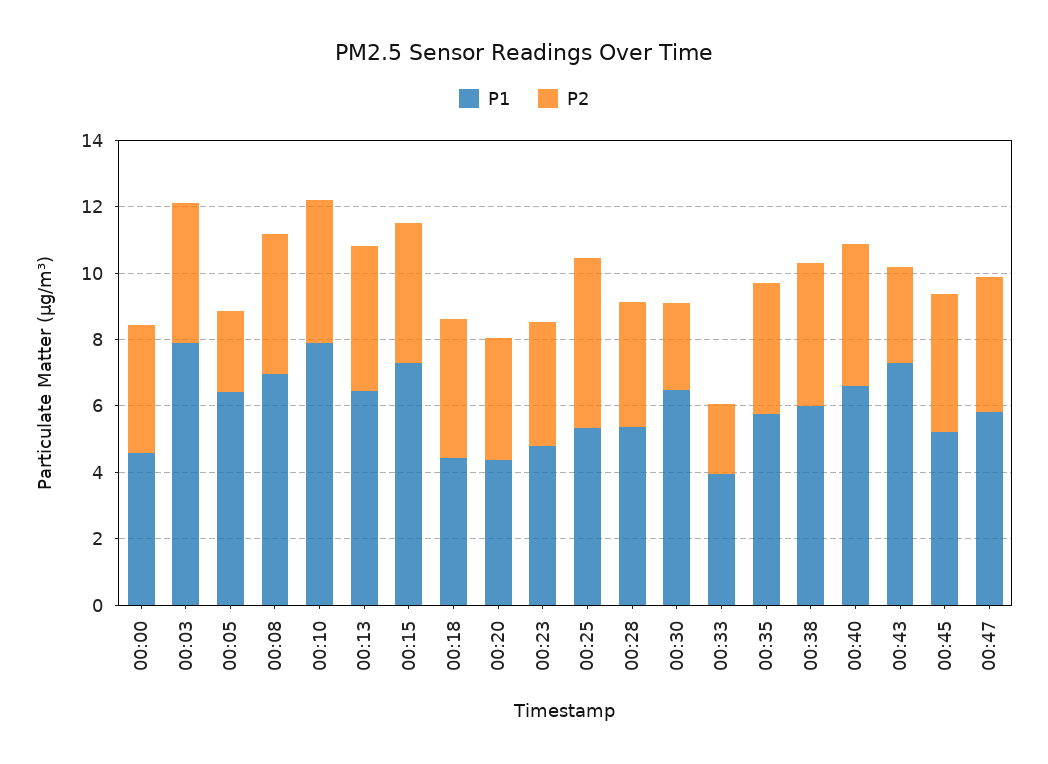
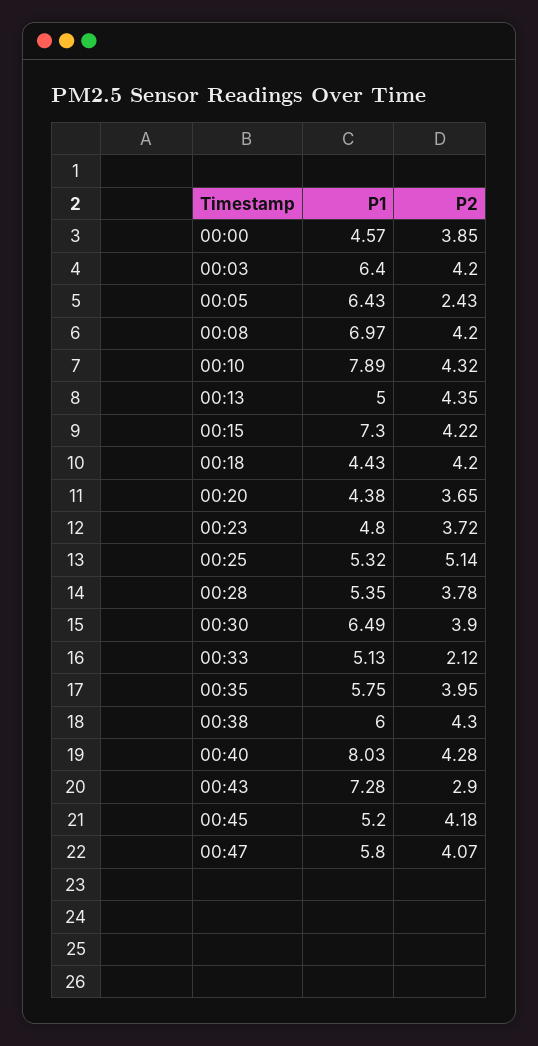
  {
    "P1": {
      "00:00": 4.57,
-     "00:03": 8,
+     "00:03": 6.4,
      "00:05": 6.43,
      "00:08": 6.97,
      "00:10": 7.89,
-     "00:13": 6.5,
+     "00:13": 5,
      "00:15": 7.3,
      "00:18": 4.43,
      "00:20": 4.38,
      "00:23": 4.8,
      "00:25": 5.32,
      "00:28": 5.35,
      "00:30": 6.49,
-     "00:33": 4,
+     "00:33": 5.13,
      "00:35": 5.75,
      "00:38": 6,
-     "00:40": 6.5,
+     "00:40": 8.03,
      "00:43": 7.28,
      "00:45": 5.2,
      "00:47": 5.8
    },
    "P2": {
      "00:00": 3.85,
      "00:03": 4.2,
      "00:05": 2.43,
      "00:08": 4.2,
      "00:10": 4.32,
      "00:13": 4.35,
      "00:15": 4.22,
      "00:18": 4.2,
      "00:20": 3.65,
      "00:23": 3.72,
      "00:25": 5.14,
      "00:28": 3.78,
-     "00:30": 2.5,
+     "00:30": 3.9,
      "00:33": 2.12,
      "00:35": 3.95,
      "00:38": 4.3,
      "00:40": 4.28,
      "00:43": 2.9,
      "00:45": 4.18,
      "00:47": 4.07
    }
  }

